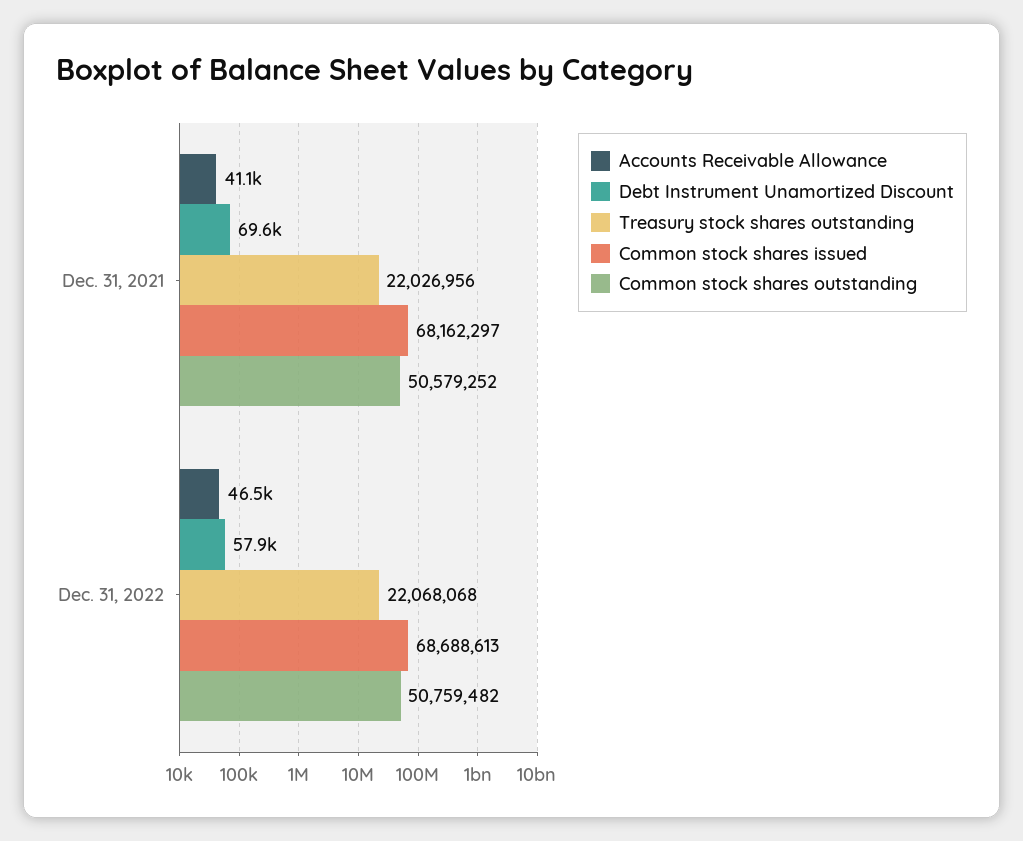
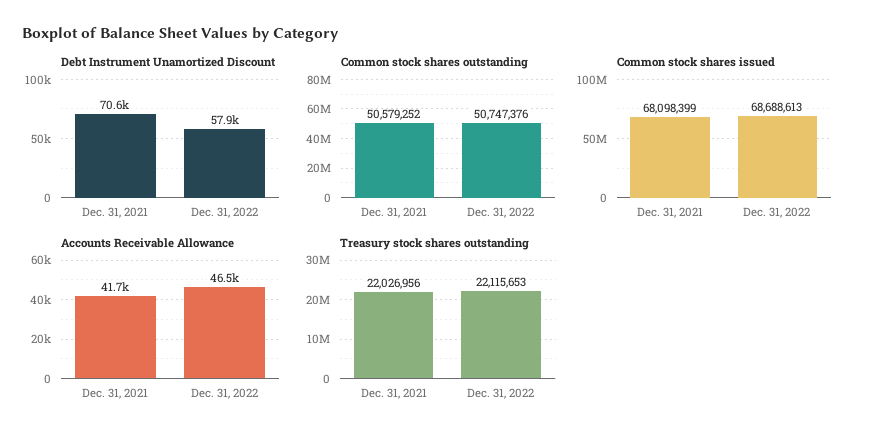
  {
    "Accounts Receivable Allowance": {
-     "Dec. 31, 2021": 41100,
+     "Dec. 31, 2021": 41700,
      "Dec. 31, 2022": 46500
    },
    "Debt Instrument Unamortized Discount": {
-     "Dec. 31, 2021": 69600,
+     "Dec. 31, 2021": 70600,
      "Dec. 31, 2022": 57900
    },
    "Treasury stock shares outstanding": {
      "Dec. 31, 2021": 22026956,
-     "Dec. 31, 2022": 22068068
+     "Dec. 31, 2022": 22115653
    },
    "Common stock shares issued": {
-     "Dec. 31, 2021": 68162297,
+     "Dec. 31, 2021": 68098399,
      "Dec. 31, 2022": 68688613
    },
    "Common stock shares outstanding": {
      "Dec. 31, 2021": 50579252,
-     "Dec. 31, 2022": 50759482
+     "Dec. 31, 2022": 50747376
    }
  }

